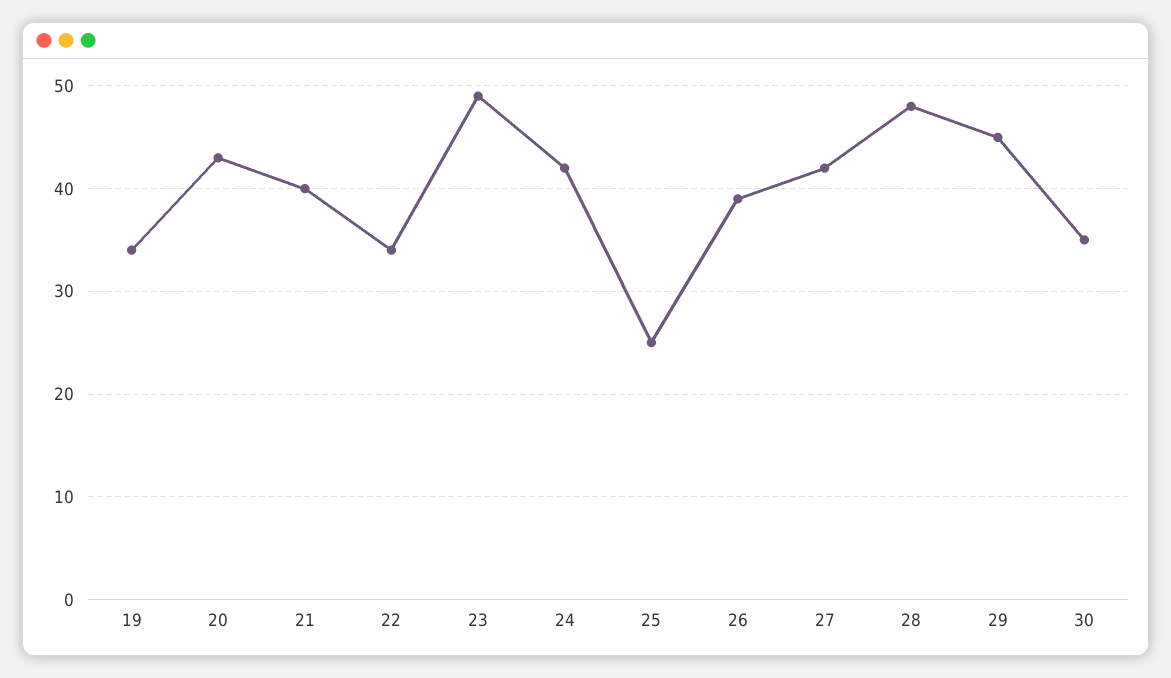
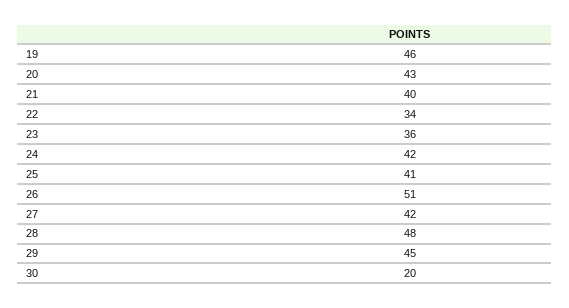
  {
-   "19": 34,
+   "19": 46,
    "20": 43,
    "21": 40,
    "22": 34,
-   "23": 49,
+   "23": 36,
    "24": 42,
-   "25": 25,
+   "25": 41,
-   "26": 39,
+   "26": 51,
    "27": 42,
    "28": 48,
    "29": 45,
-   "30": 35
+   "30": 20
  }

